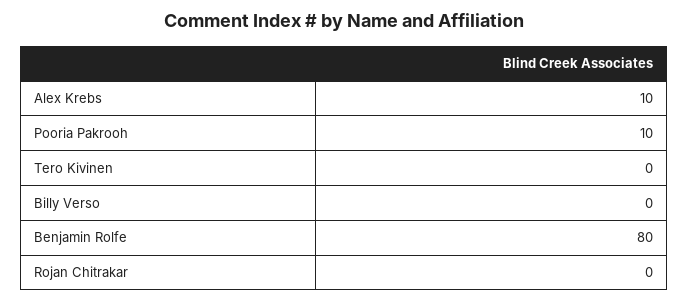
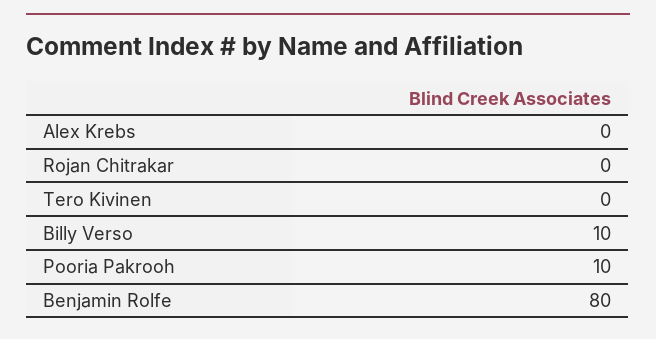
  {
-   "Alex Krebs": 10,
+   "Alex Krebs": 0,
    "Pooria Pakrooh": 10,
    "Tero Kivinen": 0,
-   "Billy Verso": 0,
+   "Billy Verso": 10,
    "Benjamin Rolfe": 80,
    "Rojan Chitrakar": 0
  }

